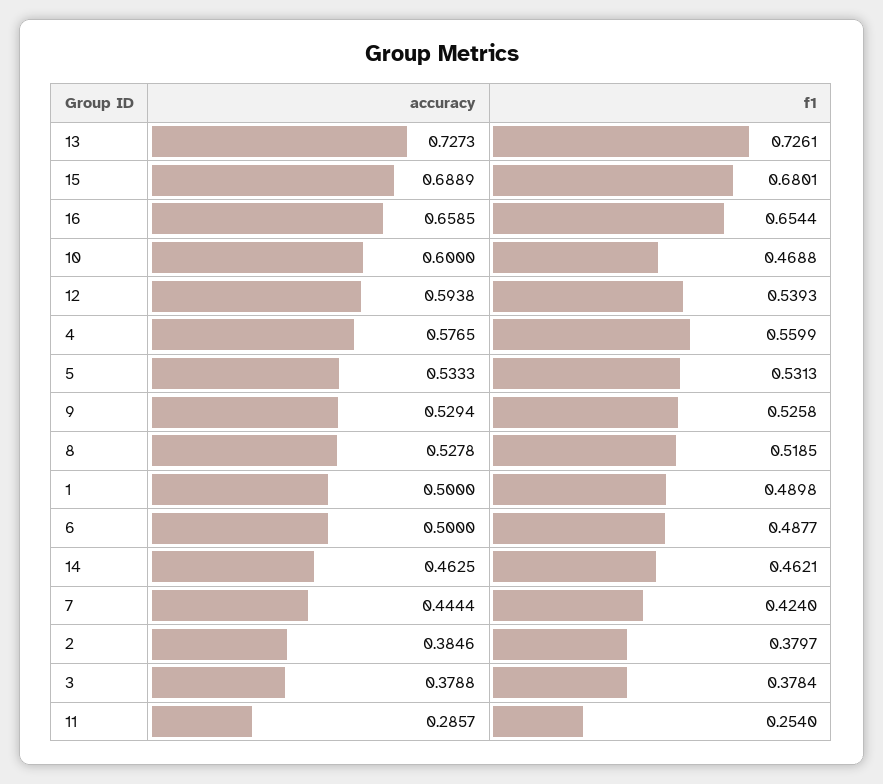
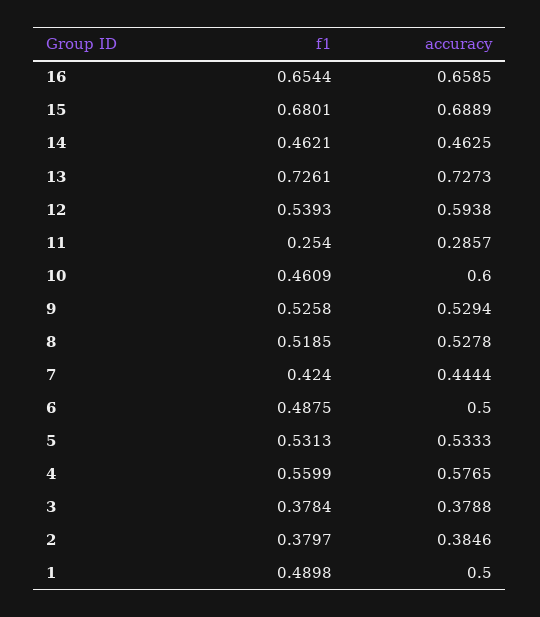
  {
    "accuracy": {
      "13": 0.7273,
      "15": 0.6889,
      "16": 0.6585,
      "10": 0.6,
      "12": 0.5938,
      "4": 0.5765,
      "5": 0.5333,
      "9": 0.5294,
      "8": 0.5278,
      "1": 0.5,
      "6": 0.5,
      "14": 0.4625,
      "7": 0.4444,
      "2": 0.3846,
      "3": 0.3788,
      "11": 0.2857
    },
    "f1": {
      "13": 0.7261,
      "15": 0.6801,
      "16": 0.6544,
-     "10": 0.4688,
+     "10": 0.4609,
      "12": 0.5393,
      "4": 0.5599,
      "5": 0.5313,
      "9": 0.5258,
      "8": 0.5185,
      "1": 0.4898,
-     "6": 0.4877,
+     "6": 0.4875,
      "14": 0.4621,
      "7": 0.424,
      "2": 0.3797,
      "3": 0.3784,
      "11": 0.254
    }
  }

